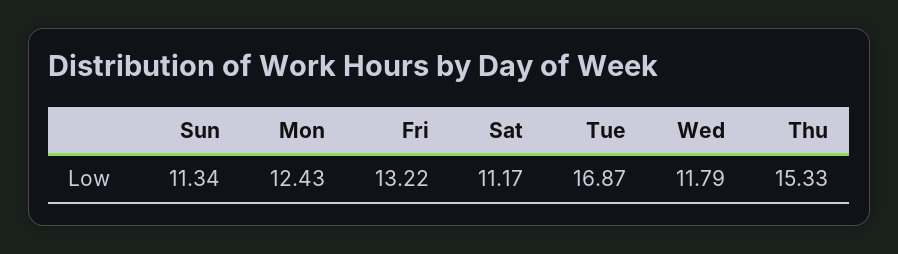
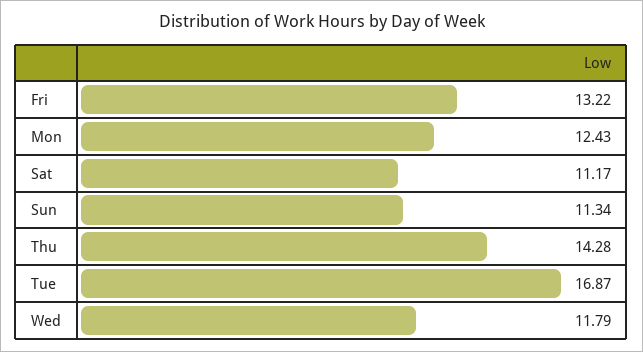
  {
    "Sun": 11.34,
    "Mon": 12.43,
    "Fri": 13.22,
    "Sat": 11.17,
    "Tue": 16.87,
    "Wed": 11.79,
-   "Thu": 15.33
+   "Thu": 14.28
  }

